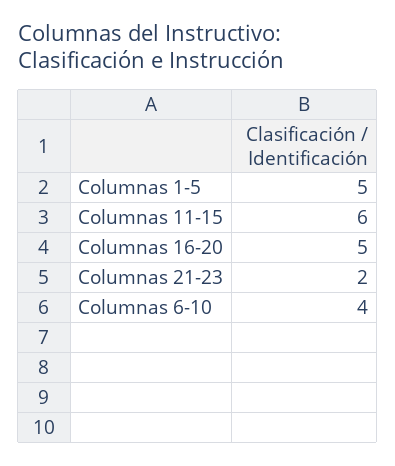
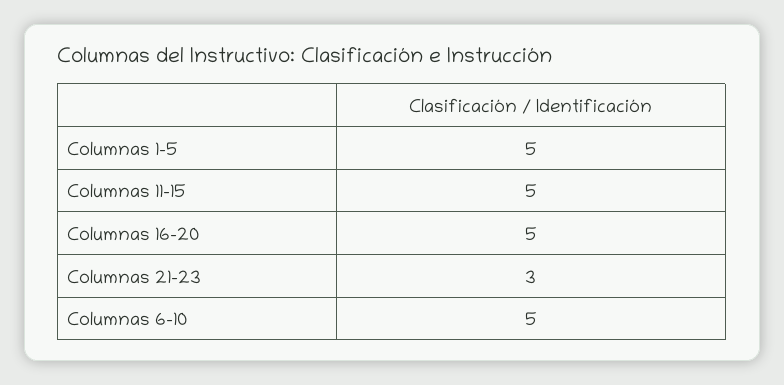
  {
    "Columnas 1-5": 5,
-   "Columnas 11-15": 6,
+   "Columnas 11-15": 5,
    "Columnas 16-20": 5,
-   "Columnas 21-23": 2,
+   "Columnas 21-23": 3,
-   "Columnas 6-10": 4
+   "Columnas 6-10": 5
  }

